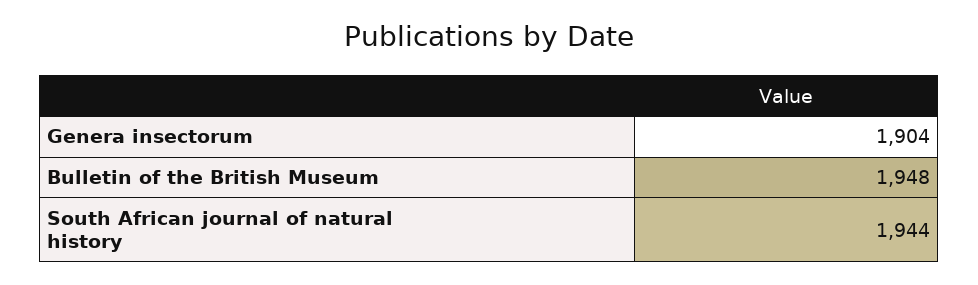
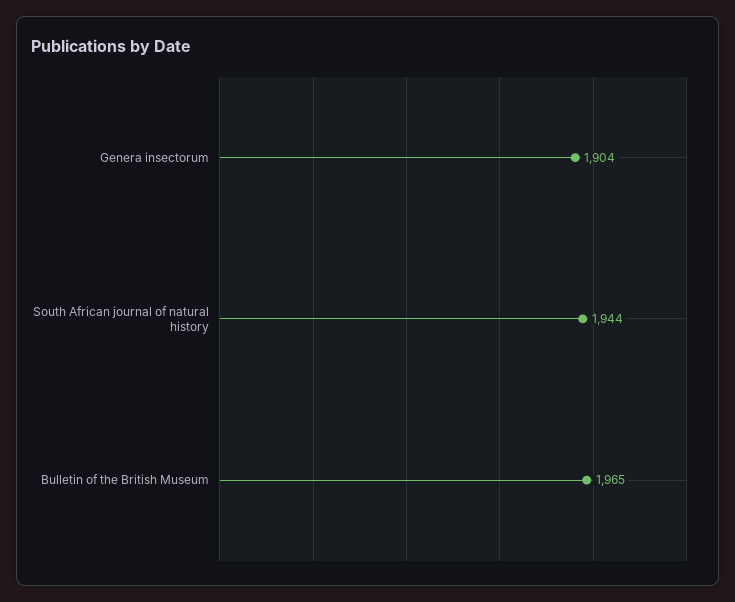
  {
    "Genera insectorum": 1904,
-   "Bulletin of the British Museum": 1948,
+   "Bulletin of the British Museum": 1965,
    "South African journal of natural history": 1944
  }

